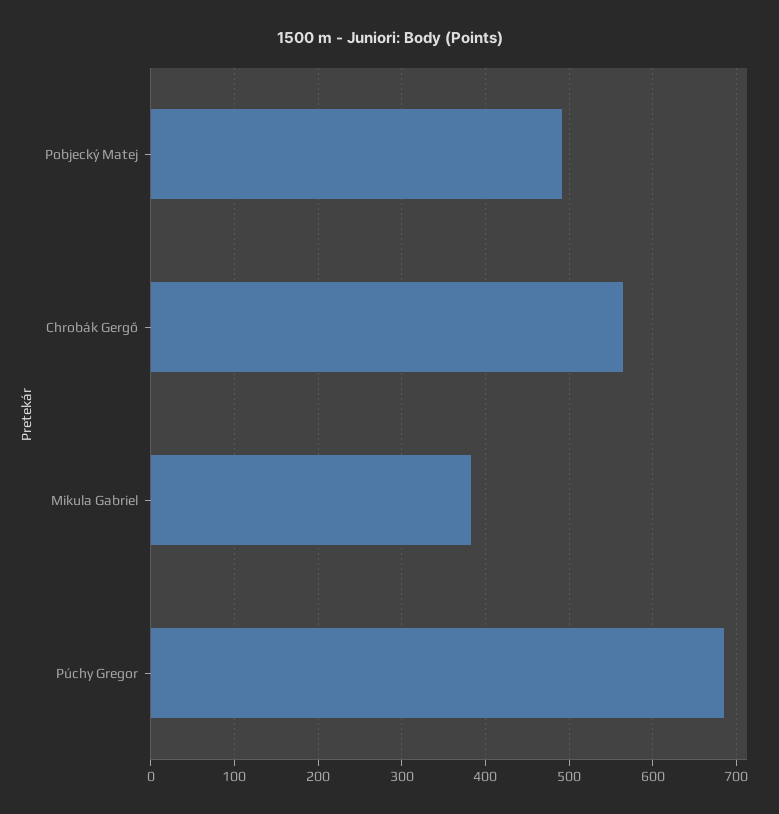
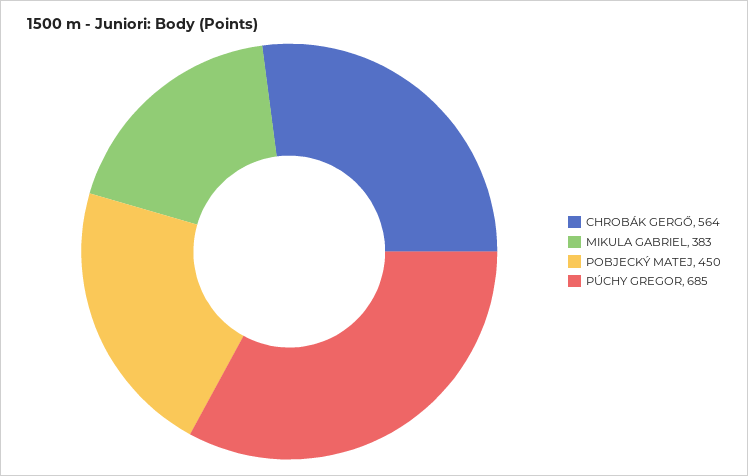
  {
-   "Pobjecký Matej": 490,
+   "Pobjecký Matej": 450,
    "Chrobák Gergő": 564,
    "Mikula Gabriel": 383,
    "Púchy Gregor": 685
  }

